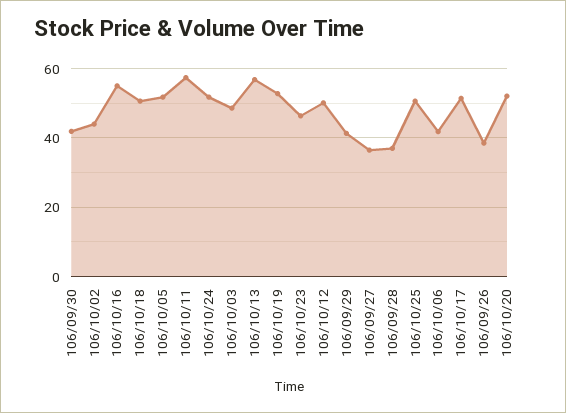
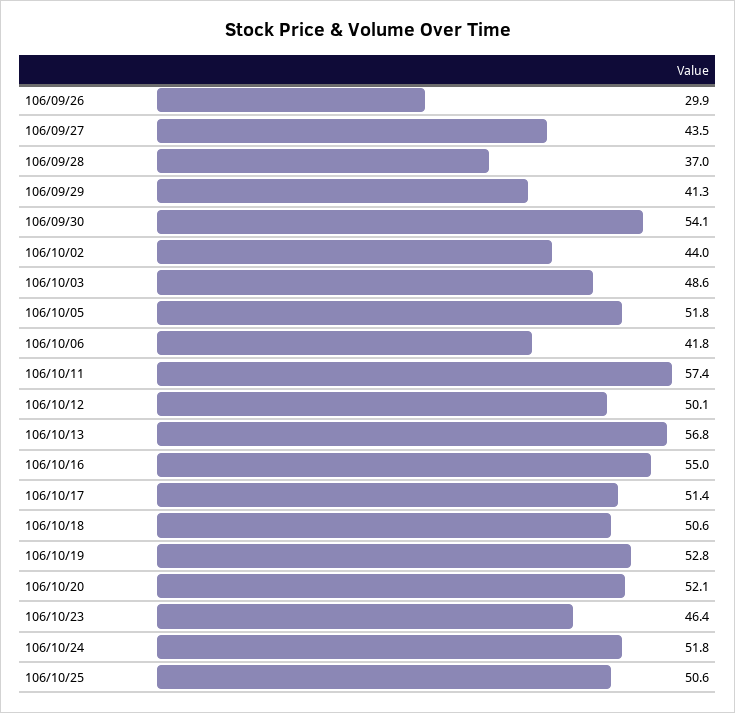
  {
-   "106/09/30": 42,
+   "106/09/30": 54.1,
    "106/10/02": 44,
    "106/10/16": 55,
    "106/10/18": 50.6,
    "106/10/05": 51.8,
    "106/10/11": 57.4,
    "106/10/24": 51.8,
    "106/10/03": 48.6,
    "106/10/13": 56.8,
    "106/10/19": 52.8,
    "106/10/23": 46.4,
    "106/10/12": 50.1,
    "106/09/29": 41.3,
-   "106/09/27": 36,
+   "106/09/27": 43.5,
    "106/09/28": 37,
    "106/10/25": 50.6,
    "106/10/06": 41.8,
    "106/10/17": 51.4,
-   "106/09/26": 38,
+   "106/09/26": 29.9,
    "106/10/20": 52.1
  }

